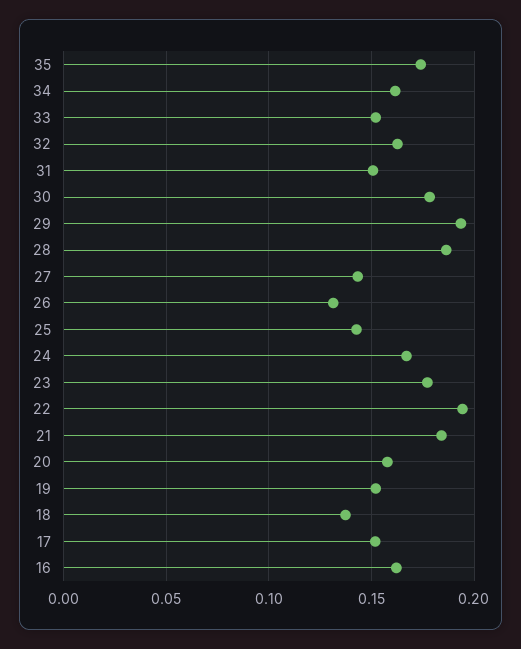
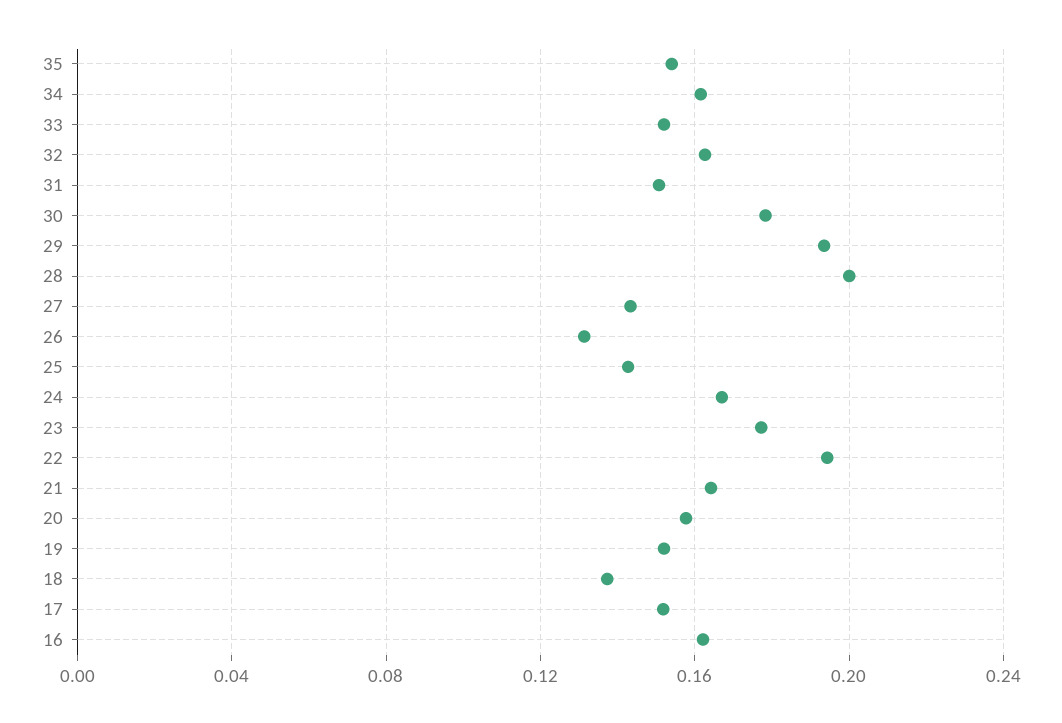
  {
-   "35": 0.175,
+   "35": 0.155,
    "34": 0.16,
    "33": 0.15,
    "32": 0.165,
    "31": 0.15,
    "30": 0.18,
    "29": 0.195,
-   "28": 0.185,
+   "28": 0.2,
    "27": 0.145,
    "26": 0.13,
    "25": 0.145,
    "24": 0.165,
    "23": 0.175,
    "22": 0.195,
-   "21": 0.185,
+   "21": 0.165,
    "20": 0.16,
    "19": 0.15,
    "18": 0.135,
    "17": 0.15,
    "16": 0.16
  }

